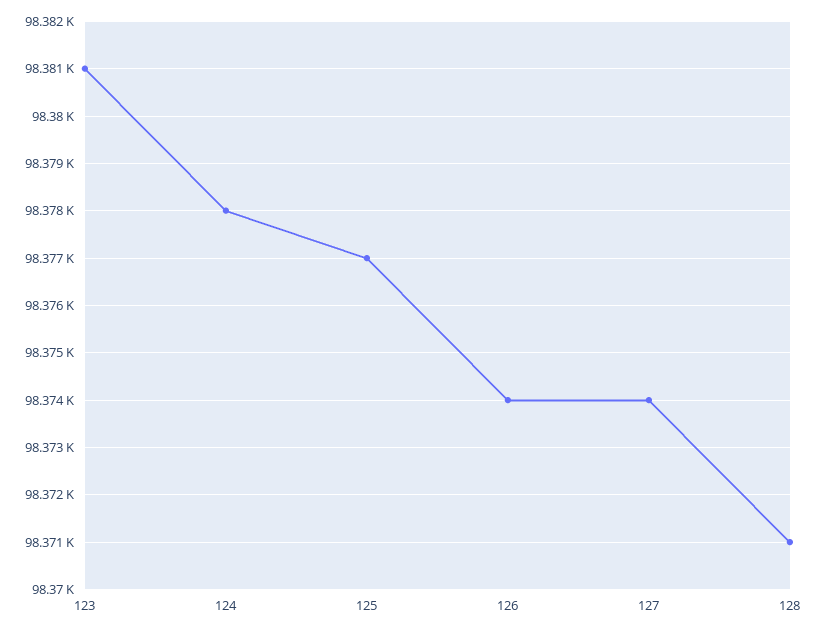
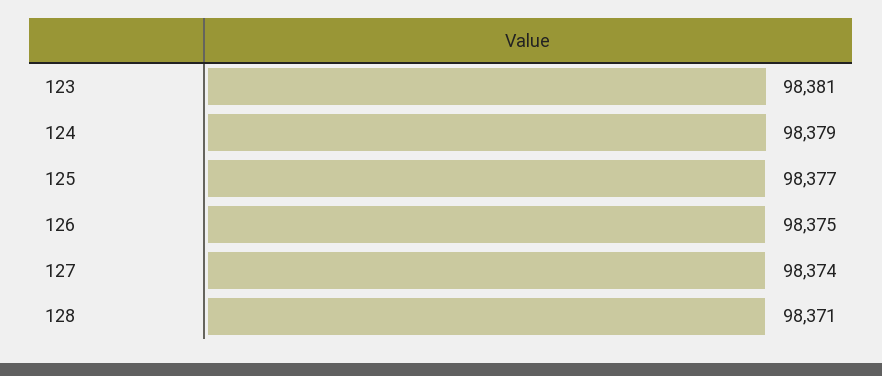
  {
    "123": 98381,
-   "124": 98378,
+   "124": 98379,
    "125": 98377,
-   "126": 98374,
+   "126": 98375,
    "127": 98374,
    "128": 98371
  }

